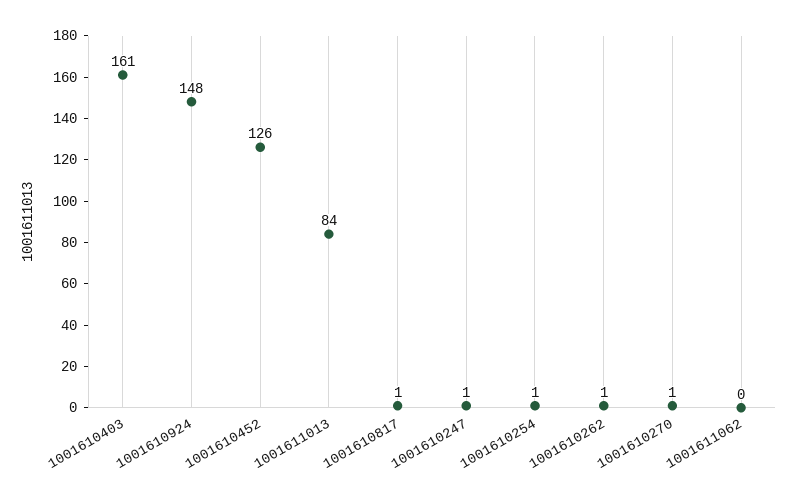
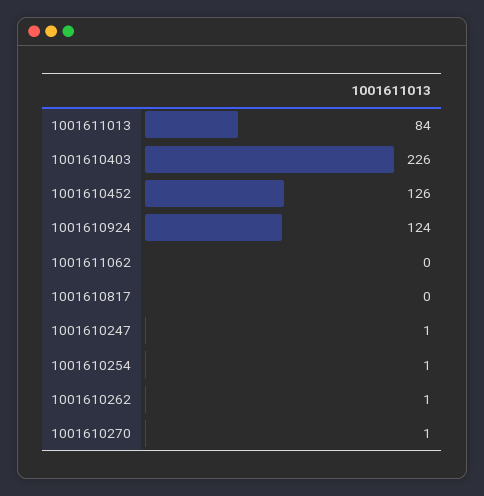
  {
-   "1001610403": 161,
+   "1001610403": 226,
-   "1001610924": 148,
+   "1001610924": 124,
    "1001610452": 126,
    "1001611013": 84,
-   "1001610817": 1,
+   "1001610817": 0,
    "1001610247": 1,
    "1001610254": 1,
    "1001610262": 1,
    "1001610270": 1,
    "1001611062": 0
  }

